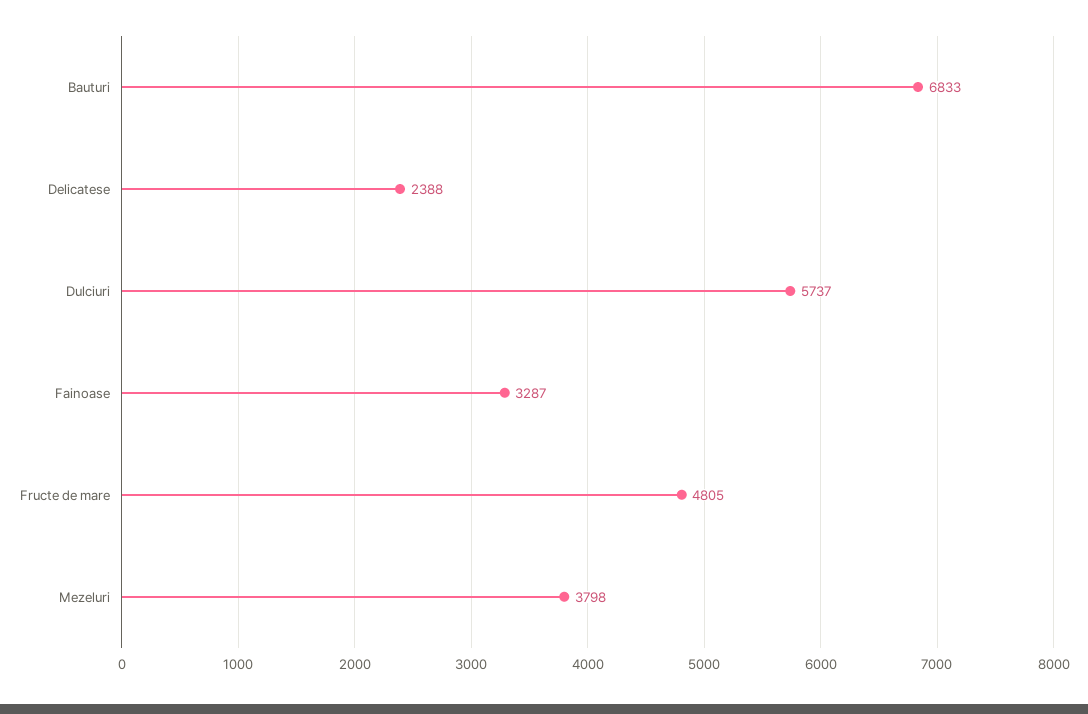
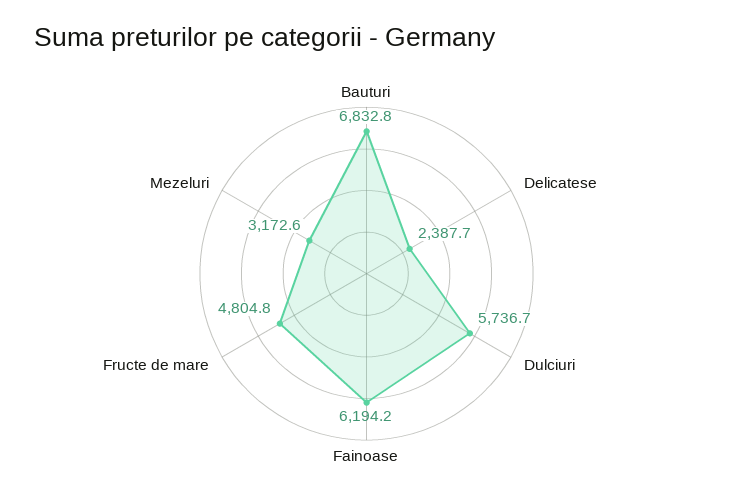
  {
    "Bauturi": 6832.8,
    "Delicatese": 2387.7,
    "Dulciuri": 5736.7,
-   "Fainoase": 3287,
+   "Fainoase": 6194.2,
    "Fructe de mare": 4804.8,
-   "Mezeluri": 3798
+   "Mezeluri": 3172.6
  }

